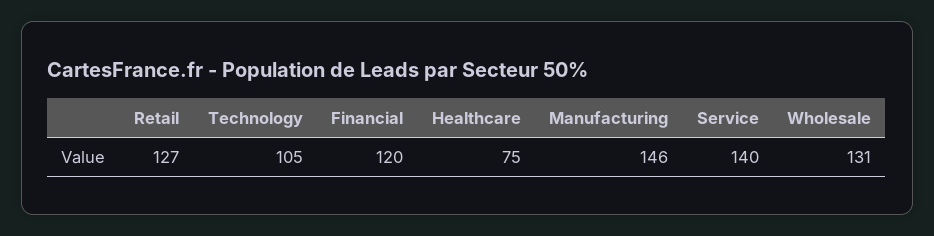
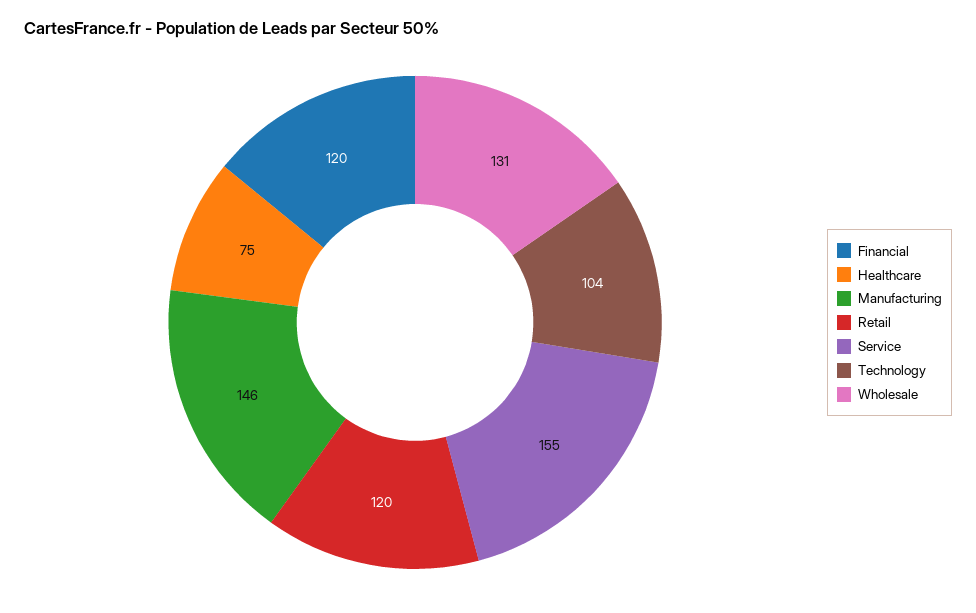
  {
-   "Retail": 127,
+   "Retail": 120,
-   "Technology": 105,
+   "Technology": 104,
    "Financial": 120,
    "Healthcare": 75,
    "Manufacturing": 146,
-   "Service": 140,
+   "Service": 155,
    "Wholesale": 131
  }

